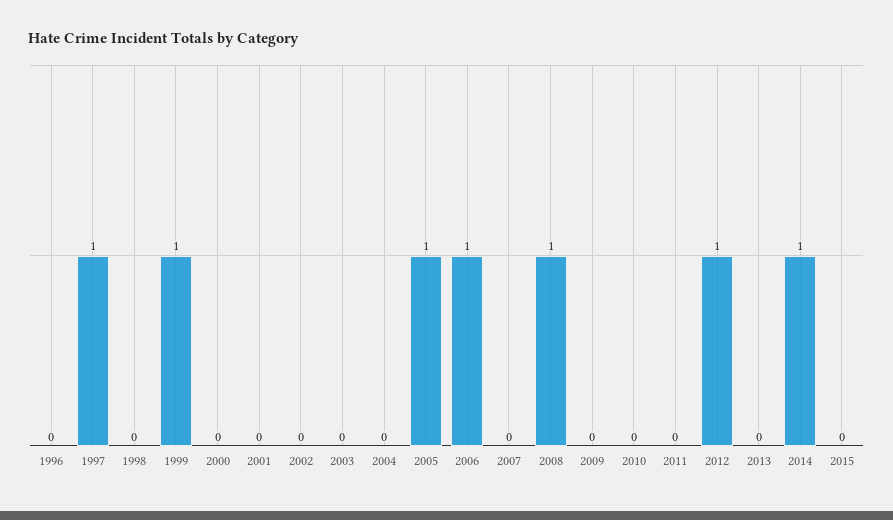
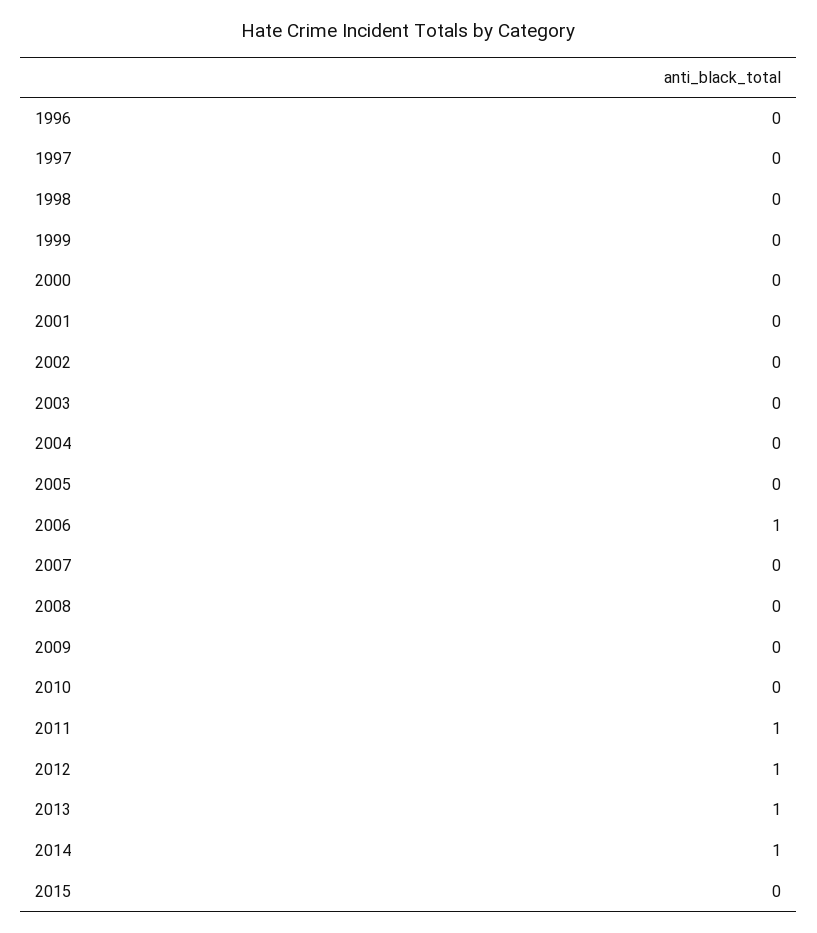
  {
    "1996": 0,
-   "1997": 1,
+   "1997": 0,
    "1998": 0,
-   "1999": 1,
+   "1999": 0,
    "2000": 0,
    "2001": 0,
    "2002": 0,
    "2003": 0,
    "2004": 0,
-   "2005": 1,
+   "2005": 0,
    "2006": 1,
    "2007": 0,
-   "2008": 1,
+   "2008": 0,
    "2009": 0,
    "2010": 0,
-   "2011": 0,
+   "2011": 1,
    "2012": 1,
-   "2013": 0,
+   "2013": 1,
    "2014": 1,
    "2015": 0
  }

